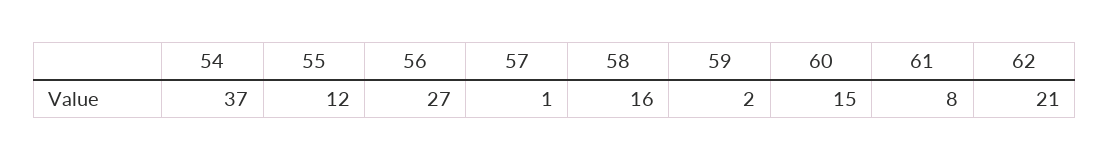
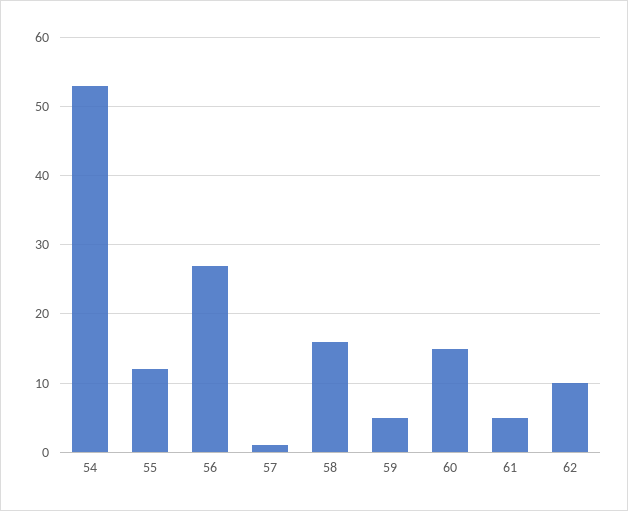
  {
-   "54": 37,
+   "54": 53,
    "55": 12,
    "56": 27,
    "57": 1,
    "58": 16,
-   "59": 2,
+   "59": 5,
    "60": 15,
-   "61": 8,
+   "61": 5,
-   "62": 21
+   "62": 10
  }

